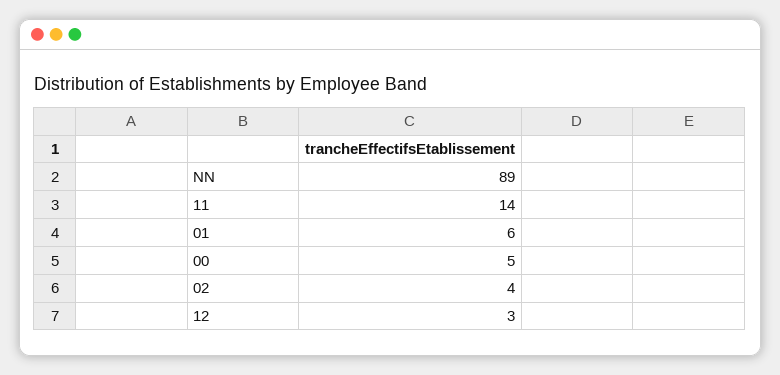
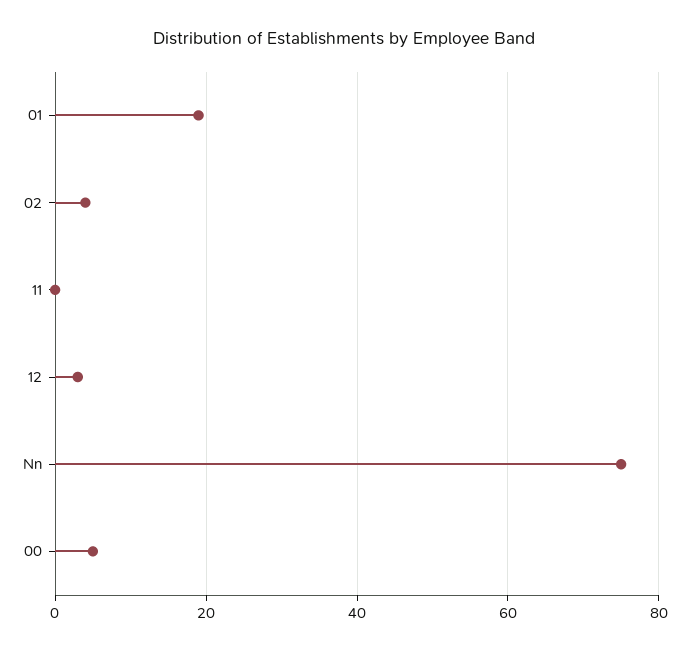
  {
-   "NN": 89,
+   "NN": 75,
-   "11": 14,
+   "11": 0,
-   "01": 6,
+   "01": 20,
    "00": 5,
    "02": 4,
    "12": 3
  }

